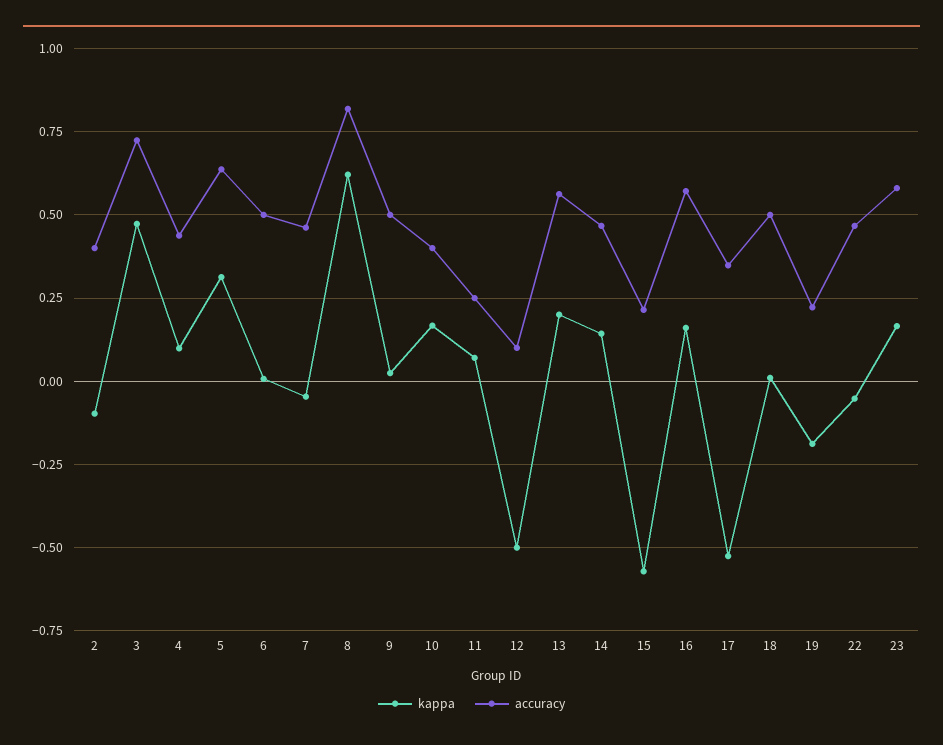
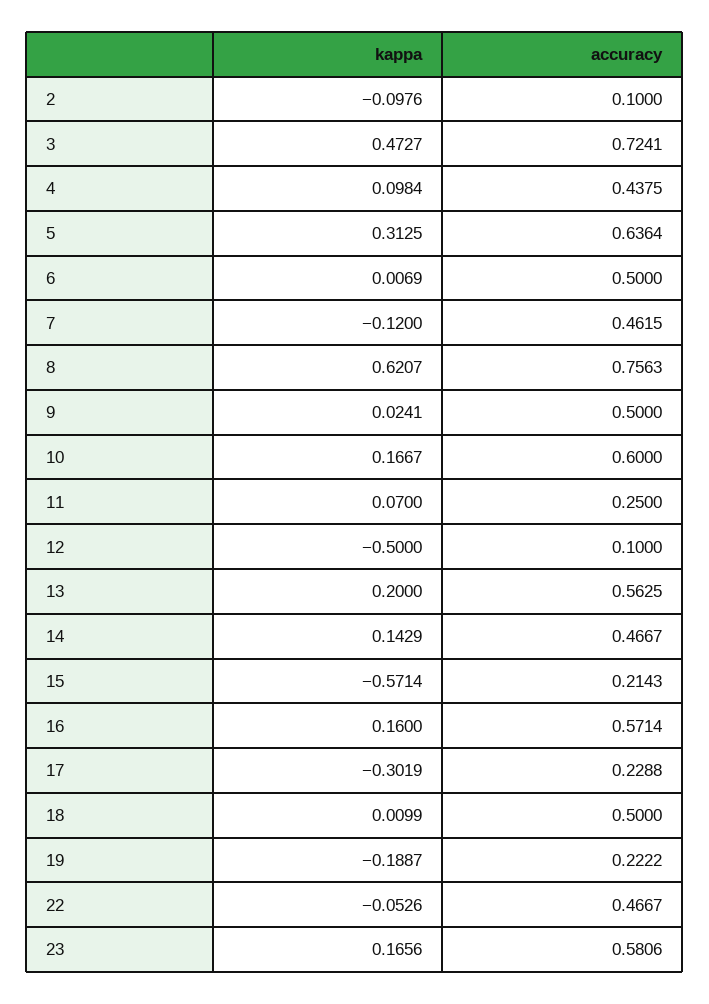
  {
    "kappa": {
      "2": -0.0976,
      "3": 0.4727,
      "4": 0.0984,
      "5": 0.3125,
      "6": 0.0069,
-     "7": -0.05,
+     "7": -0.12,
      "8": 0.6207,
      "9": 0.0241,
      "10": 0.1667,
      "11": 0.07,
      "12": -0.5,
      "13": 0.2,
      "14": 0.1429,
      "15": -0.5714,
      "16": 0.16,
-     "17": -0.525,
+     "17": -0.3019,
      "18": 0.0099,
      "19": -0.1887,
      "22": -0.0526,
      "23": 0.1656
    },
    "accuracy": {
-     "2": 0.4,
+     "2": 0.1,
      "3": 0.7241,
      "4": 0.4375,
      "5": 0.6364,
      "6": 0.5,
      "7": 0.4615,
-     "8": 0.825,
+     "8": 0.7563,
      "9": 0.5,
-     "10": 0.4,
+     "10": 0.6,
      "11": 0.25,
      "12": 0.1,
      "13": 0.5625,
      "14": 0.4667,
      "15": 0.2143,
      "16": 0.5714,
-     "17": 0.35,
+     "17": 0.2288,
      "18": 0.5,
      "19": 0.2222,
      "22": 0.4667,
      "23": 0.5806
    }
  }

